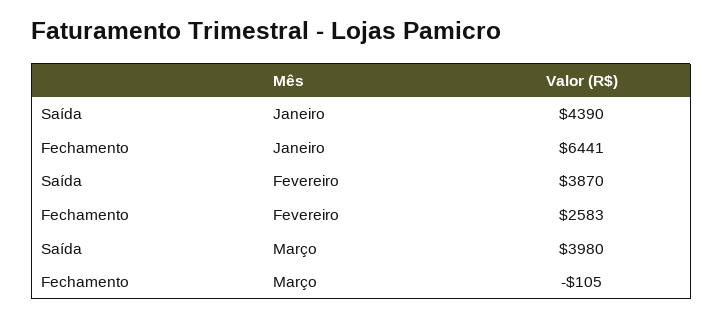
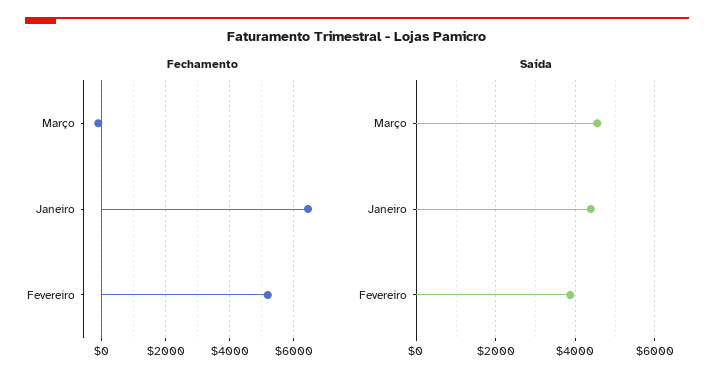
  {
    "Saída": {
      "Janeiro": 4390,
      "Fevereiro": 3870,
-     "Março": 3980
+     "Março": 4600
    },
    "Fechamento": {
      "Janeiro": 6441,
-     "Fevereiro": 2583,
+     "Fevereiro": 5200,
      "Março": -105
    }
  }

